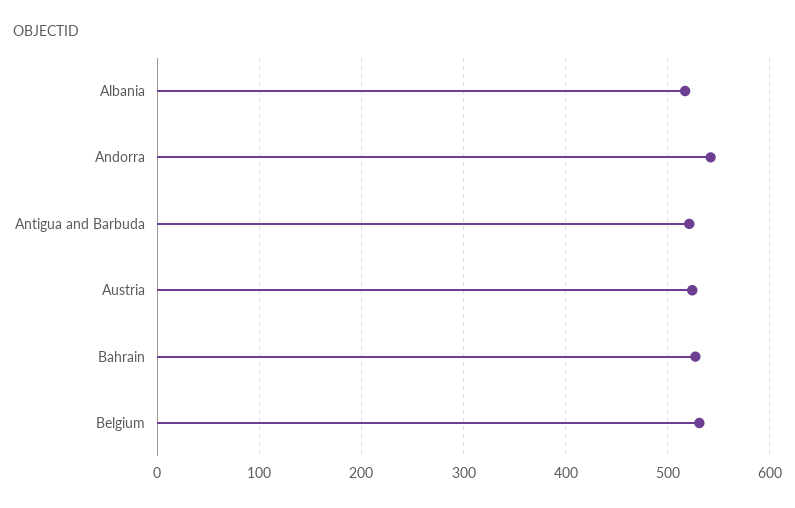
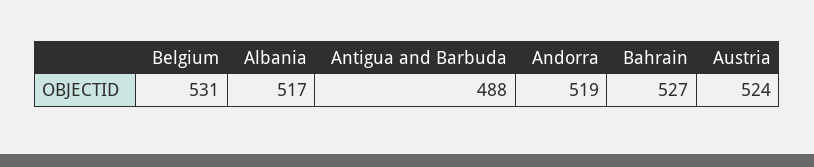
  {
    "Albania": 517,
-   "Andorra": 540,
+   "Andorra": 519,
-   "Antigua and Barbuda": 520,
+   "Antigua and Barbuda": 488,
    "Austria": 524,
    "Bahrain": 527,
    "Belgium": 531
  }

